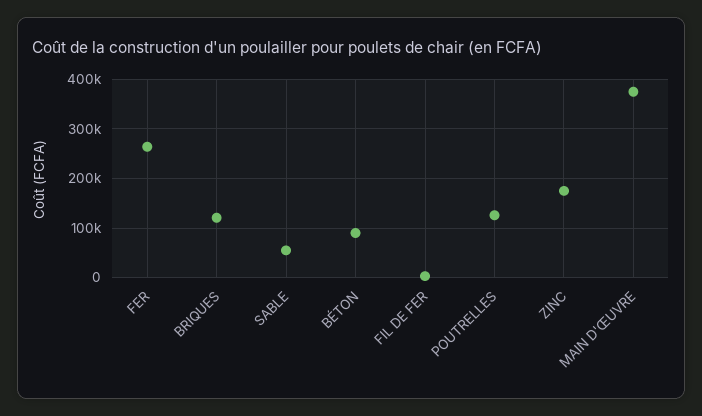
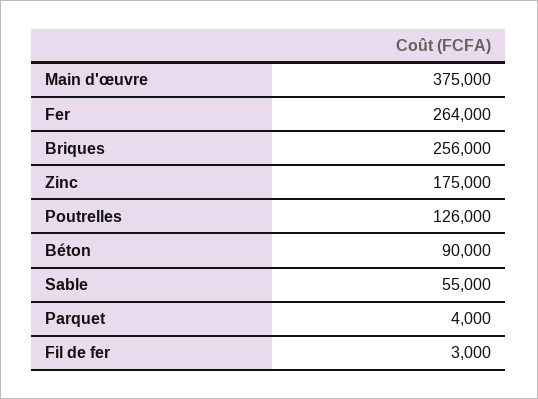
  {
    "FER": 264000,
-   "BRIQUES": 120000,
+   "BRIQUES": 256000,
    "SABLE": 55000,
    "BÉTON": 90000,
    "FIL DE FER": 3000,
    "POUTRELLES": 126000,
    "ZINC": 175000,
-   "MAIN D'ŒUVRE": 375000
+   "MAIN D'ŒUVRE": 375000,
+   "Parquet": 4000
  }

